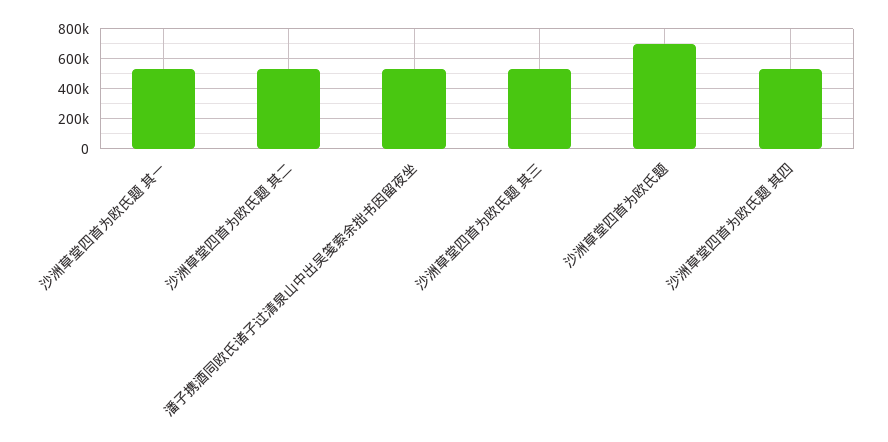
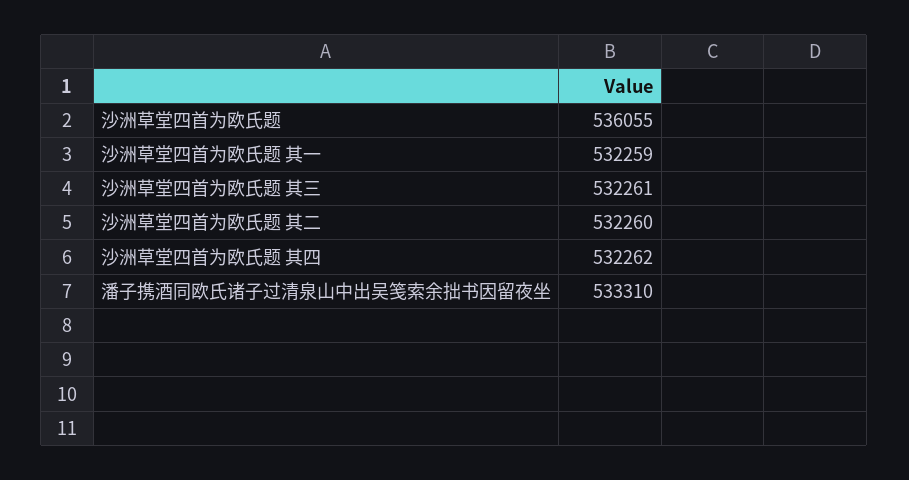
  {
    "沙洲草堂四首为欧氏题 其一": 532259,
    "沙洲草堂四首为欧氏题 其二": 532260,
    "潘子携酒同欧氏诸子过清泉山中出吴笺索余拙书因留夜坐": 533310,
    "沙洲草堂四首为欧氏题 其三": 532261,
-   "沙洲草堂四首为欧氏题": 700000,
+   "沙洲草堂四首为欧氏题": 536055,
    "沙洲草堂四首为欧氏题 其四": 532262
  }

